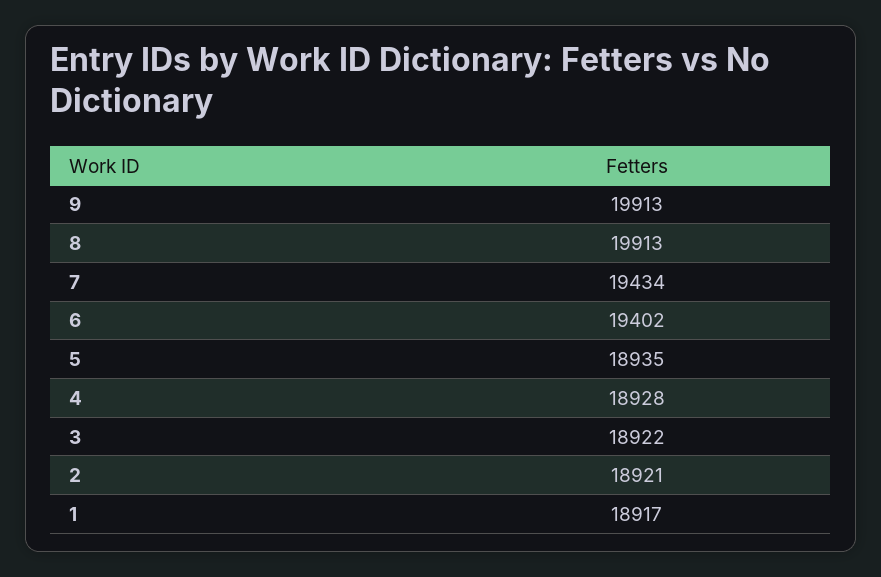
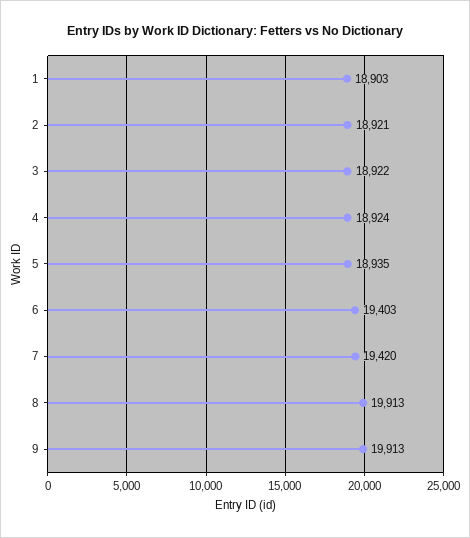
  {
    "9": 19913,
    "8": 19913,
-   "7": 19434,
+   "7": 19420,
-   "6": 19402,
+   "6": 19403,
    "5": 18935,
-   "4": 18928,
+   "4": 18924,
    "3": 18922,
    "2": 18921,
-   "1": 18917
+   "1": 18903
  }

